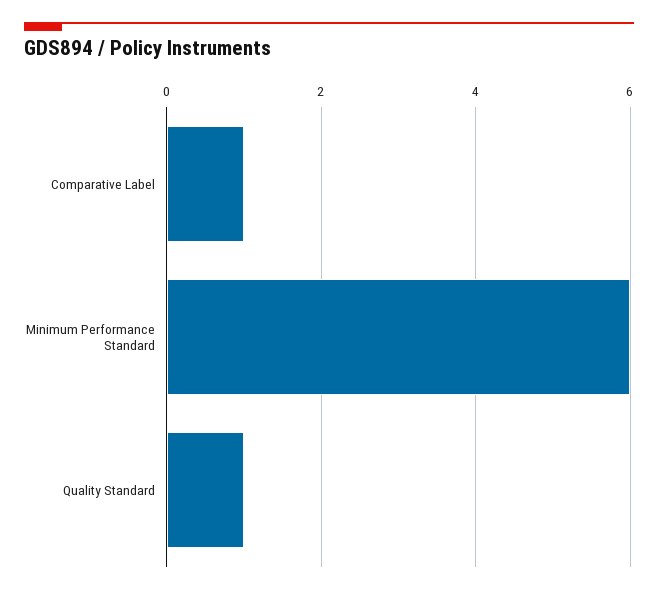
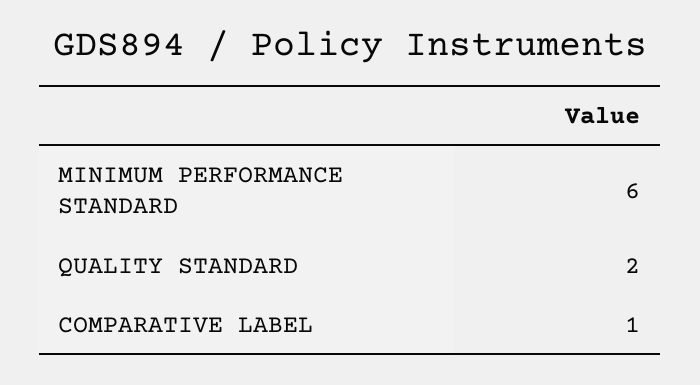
  {
    "Comparative Label": 1,
    "Minimum Performance Standard": 6,
-   "Quality Standard": 1
+   "Quality Standard": 2
  }

